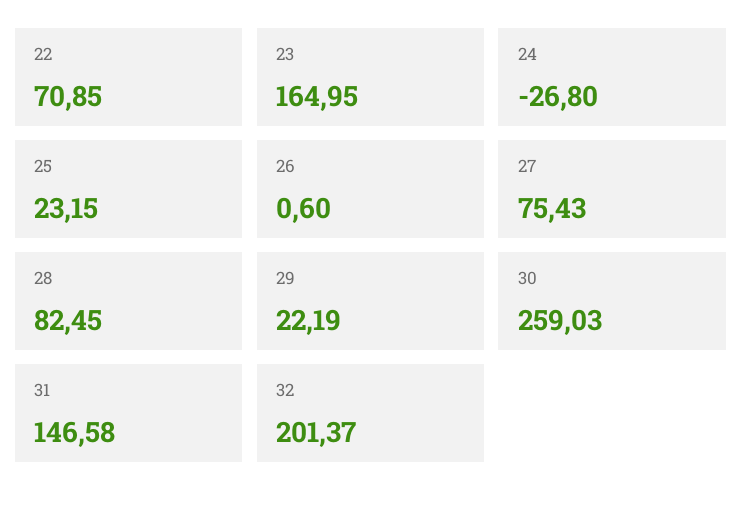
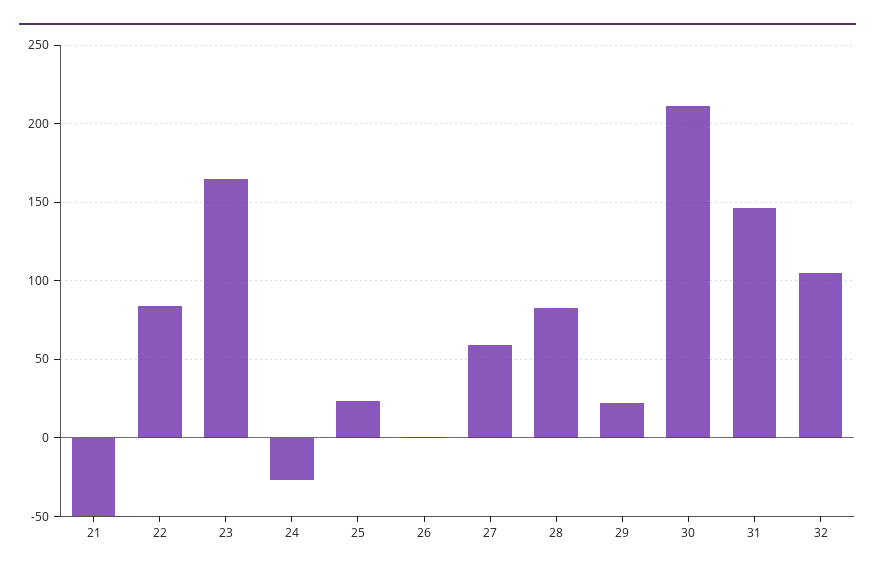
  {
-   "22": 70.85,
+   "22": 85,
    "23": 164.95,
    "24": -26.8,
    "25": 23.15,
    "26": 0.6,
-   "27": 75.43,
+   "27": 60,
    "28": 82.45,
    "29": 22.19,
-   "30": 259.03,
+   "30": 210,
    "31": 146.58,
-   "32": 201.37
+   "32": 105,
+   "21": -50
  }

